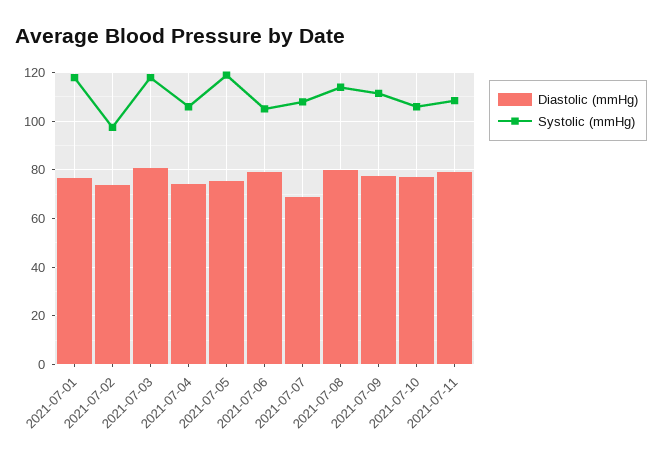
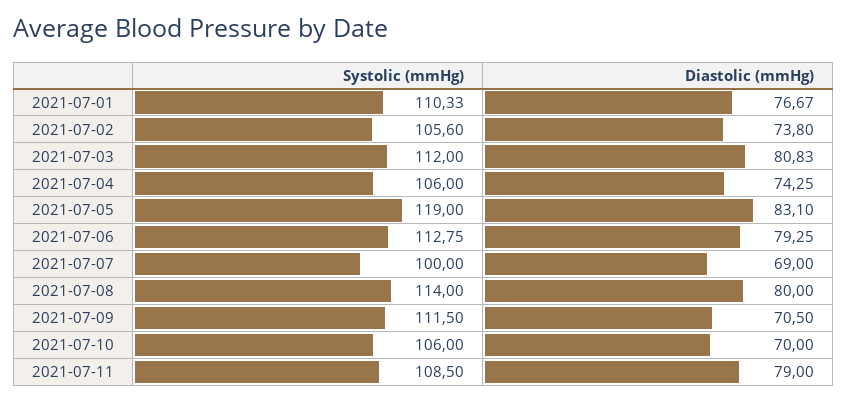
  {
    "Diastolic (mmHg)": {
      "2021-07-01": 76.67,
      "2021-07-02": 73.8,
      "2021-07-03": 80.83,
      "2021-07-04": 74.25,
-     "2021-07-05": 75,
+     "2021-07-05": 83.1,
      "2021-07-06": 79.25,
      "2021-07-07": 69,
      "2021-07-08": 80,
-     "2021-07-09": 77.5,
+     "2021-07-09": 70.5,
-     "2021-07-10": 77.5,
+     "2021-07-10": 70,
      "2021-07-11": 79
    },
    "Systolic (mmHg)": {
-     "2021-07-01": 117.5,
+     "2021-07-01": 110.33,
-     "2021-07-02": 97.5,
+     "2021-07-02": 105.6,
-     "2021-07-03": 117.5,
+     "2021-07-03": 112,
      "2021-07-04": 106,
      "2021-07-05": 119,
-     "2021-07-06": 105,
+     "2021-07-06": 112.75,
-     "2021-07-07": 107.5,
+     "2021-07-07": 100,
      "2021-07-08": 114,
      "2021-07-09": 111.5,
      "2021-07-10": 106,
      "2021-07-11": 108.5
    }
  }

